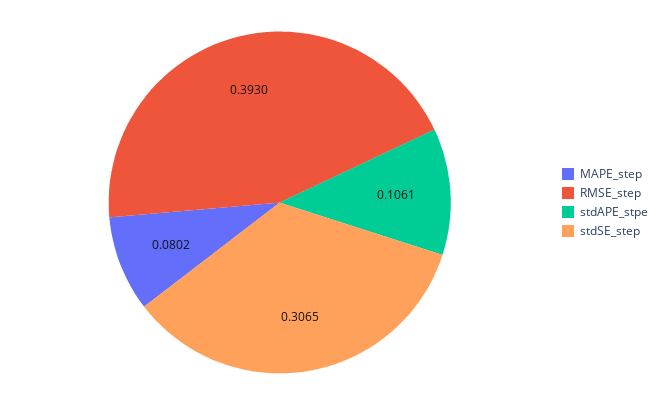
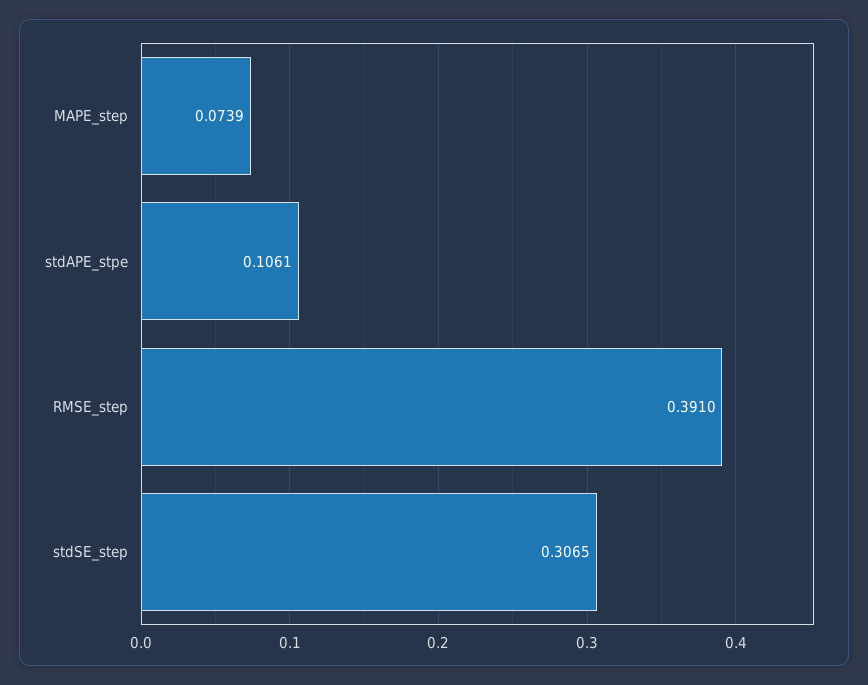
  {
-   "MAPE_step": 0.0802,
+   "MAPE_step": 0.0739,
-   "RMSE_step": 0.393,
+   "RMSE_step": 0.391,
    "stdAPE_stpe": 0.1061,
    "stdSE_step": 0.3065
  }

